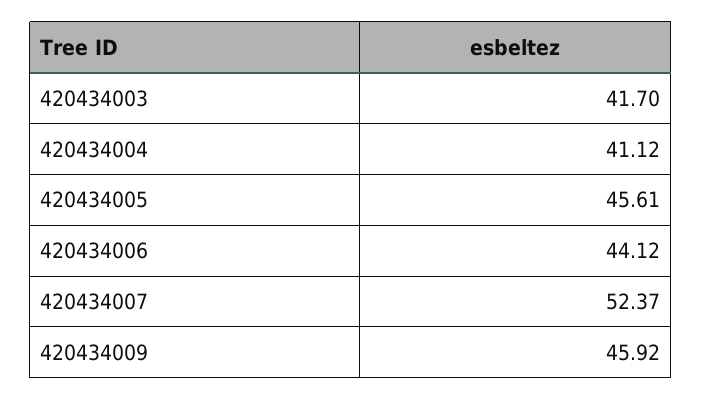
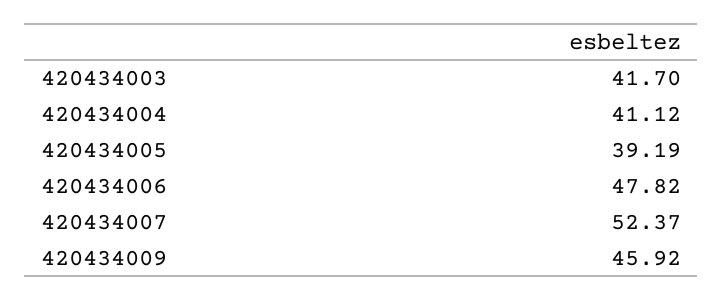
  {
    "420434003": 41.7,
    "420434004": 41.12,
-   "420434005": 45.61,
+   "420434005": 39.19,
-   "420434006": 44.12,
+   "420434006": 47.82,
    "420434007": 52.37,
    "420434009": 45.92
  }

